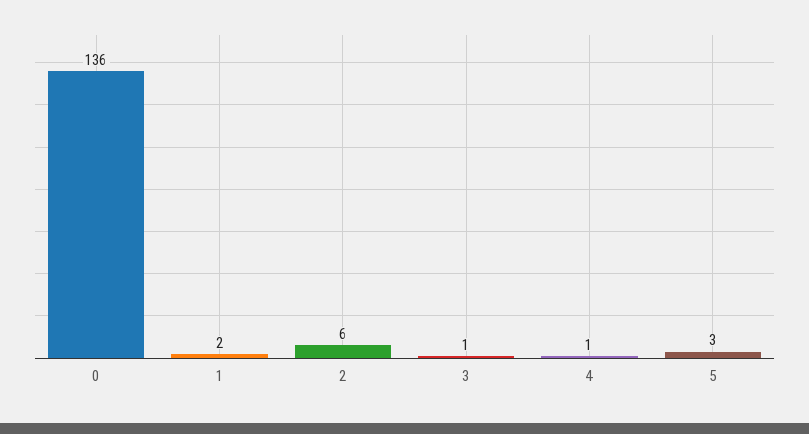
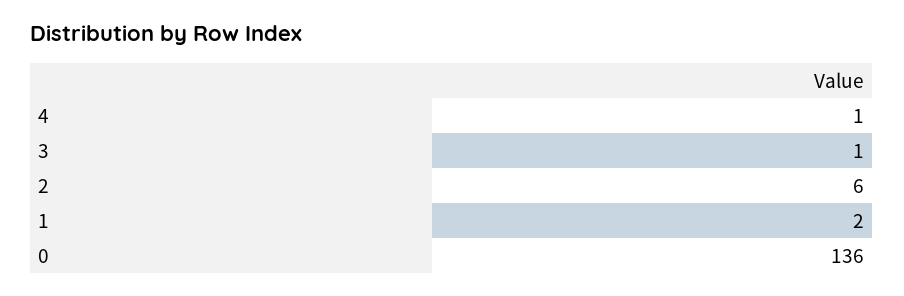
  {
    "0": 136,
    "1": 2,
    "2": 6,
    "3": 1,
-   "4": 1,
+   "4": 1
-   "5": 3
  }

